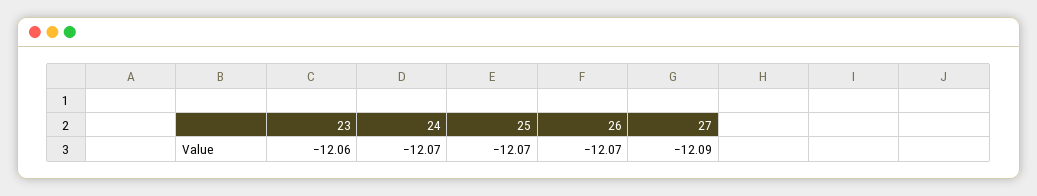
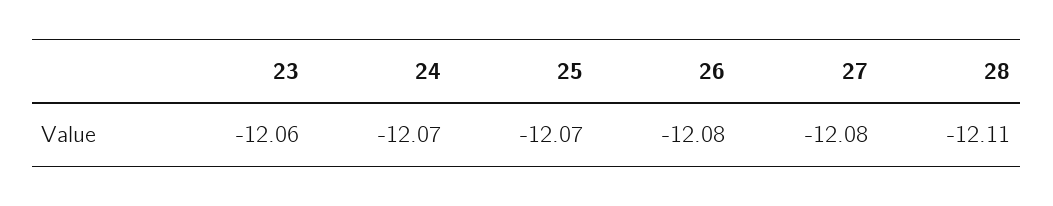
  {
    "23": -12.06,
    "24": -12.07,
    "25": -12.07,
-   "26": -12.07,
+   "26": -12.08,
-   "27": -12.09
+   "27": -12.08,
+   "28": -12.11
  }

